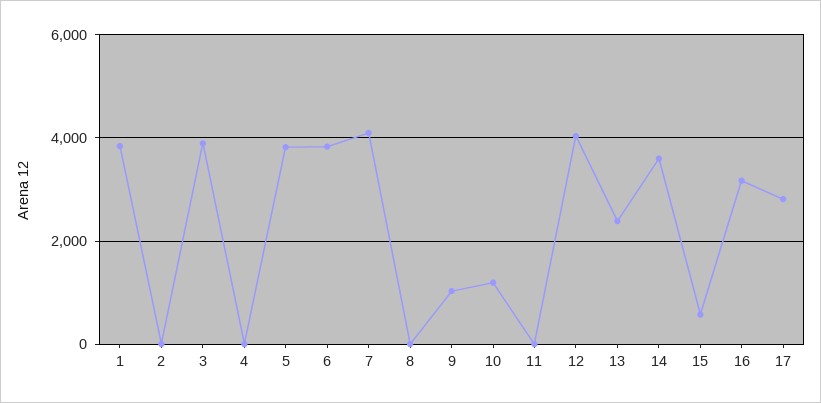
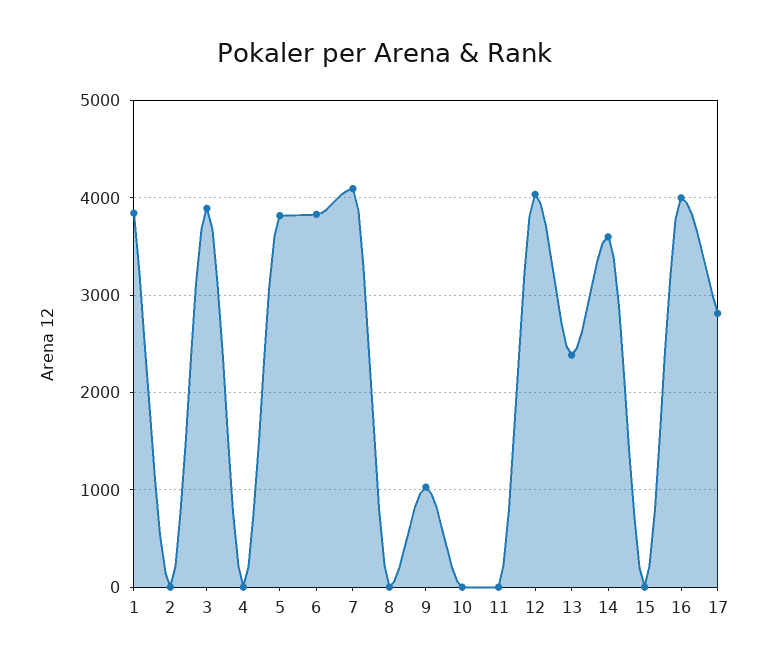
  {
    "1": 3800,
    "2": 0,
    "3": 3900,
    "4": 0,
    "5": 3800,
    "6": 3800,
    "7": 4100,
    "8": 0,
    "9": 1000,
-   "10": 1200,
+   "10": 0,
    "11": 0,
    "12": 4000,
    "13": 2400,
    "14": 3600,
-   "15": 600,
+   "15": 0,
-   "16": 3200,
+   "16": 4000,
    "17": 2800
  }

